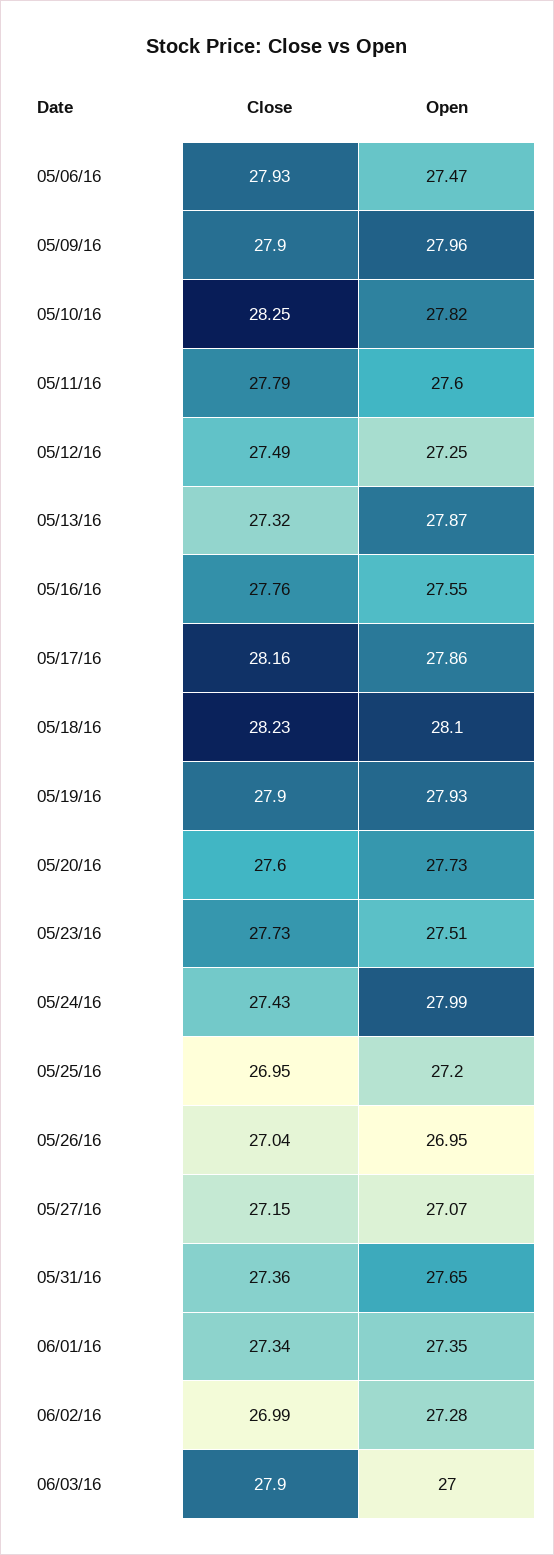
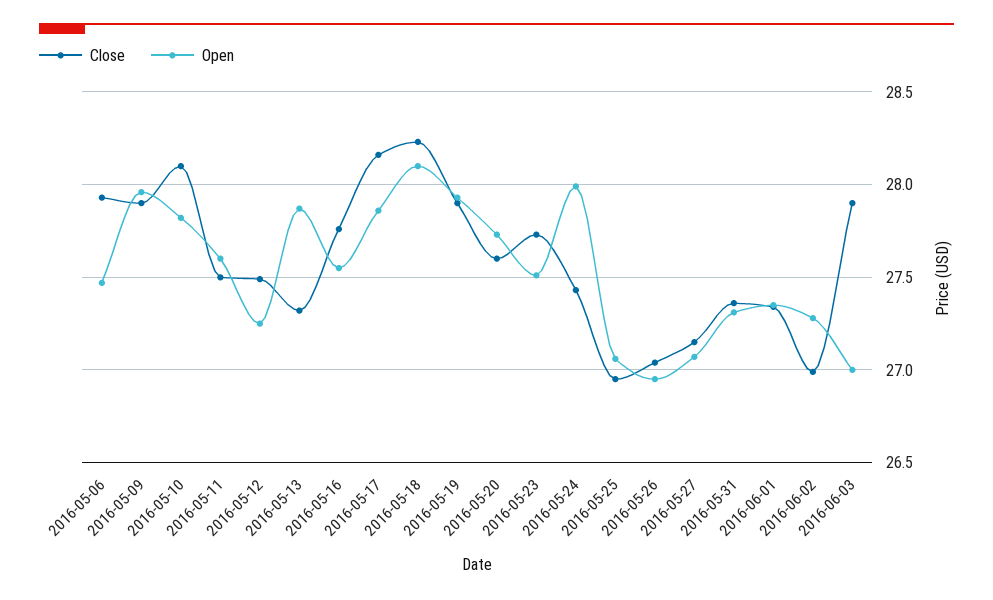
  {
    "Close": {
      "05/06/16": 27.93,
      "05/09/16": 27.9,
-     "05/10/16": 28.25,
+     "05/10/16": 28.1,
-     "05/11/16": 27.79,
+     "05/11/16": 27.5,
      "05/12/16": 27.49,
      "05/13/16": 27.32,
      "05/16/16": 27.76,
      "05/17/16": 28.16,
      "05/18/16": 28.23,
      "05/19/16": 27.9,
      "05/20/16": 27.6,
      "05/23/16": 27.73,
      "05/24/16": 27.43,
      "05/25/16": 26.95,
      "05/26/16": 27.04,
      "05/27/16": 27.15,
      "05/31/16": 27.36,
      "06/01/16": 27.34,
      "06/02/16": 26.99,
      "06/03/16": 27.9
    },
    "Open": {
      "05/06/16": 27.47,
      "05/09/16": 27.96,
      "05/10/16": 27.82,
      "05/11/16": 27.6,
      "05/12/16": 27.25,
      "05/13/16": 27.87,
      "05/16/16": 27.55,
      "05/17/16": 27.86,
      "05/18/16": 28.1,
      "05/19/16": 27.93,
      "05/20/16": 27.73,
      "05/23/16": 27.51,
      "05/24/16": 27.99,
-     "05/25/16": 27.2,
+     "05/25/16": 27.05,
      "05/26/16": 26.95,
      "05/27/16": 27.07,
-     "05/31/16": 27.65,
+     "05/31/16": 27.3,
      "06/01/16": 27.35,
      "06/02/16": 27.28,
      "06/03/16": 27
    }
  }

